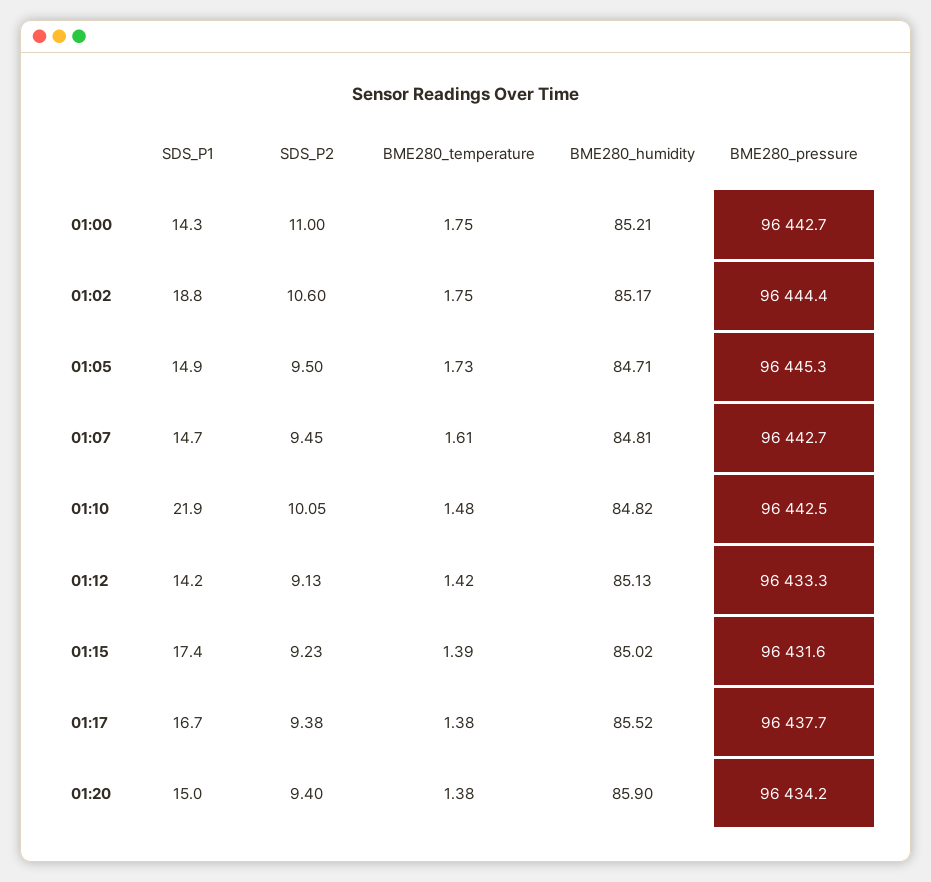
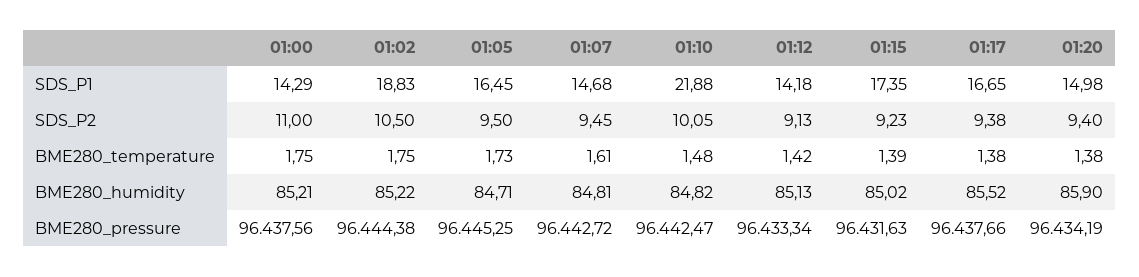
  {
    "SDS_P1": {
      "01:00": 14.29,
      "01:02": 18.83,
-     "01:05": 14.9,
+     "01:05": 16.45,
      "01:07": 14.68,
      "01:10": 21.88,
      "01:12": 14.18,
      "01:15": 17.35,
      "01:17": 16.65,
      "01:20": 14.98
    },
    "SDS_P2": {
      "01:00": 11,
-     "01:02": 10.6,
+     "01:02": 10.5,
      "01:05": 9.5,
      "01:07": 9.45,
      "01:10": 10.05,
      "01:12": 9.13,
      "01:15": 9.23,
      "01:17": 9.38,
      "01:20": 9.4
    },
    "BME280_temperature": {
      "01:00": 1.75,
      "01:02": 1.75,
      "01:05": 1.73,
      "01:07": 1.61,
      "01:10": 1.48,
      "01:12": 1.42,
      "01:15": 1.39,
      "01:17": 1.38,
      "01:20": 1.38
    },
    "BME280_humidity": {
      "01:00": 85.21,
-     "01:02": 85.17,
+     "01:02": 85.22,
      "01:05": 84.71,
      "01:07": 84.81,
      "01:10": 84.82,
      "01:12": 85.13,
      "01:15": 85.02,
      "01:17": 85.52,
      "01:20": 85.9
    },
    "BME280_pressure": {
-     "01:00": 96442.7,
+     "01:00": 96437.56,
      "01:02": 96444.38,
      "01:05": 96445.25,
      "01:07": 96442.72,
      "01:10": 96442.47,
      "01:12": 96433.34,
      "01:15": 96431.63,
      "01:17": 96437.66,
      "01:20": 96434.19
    }
  }

